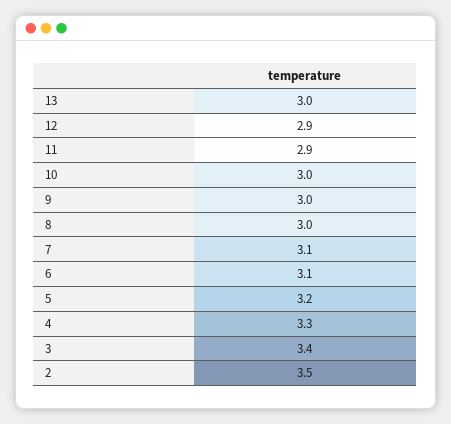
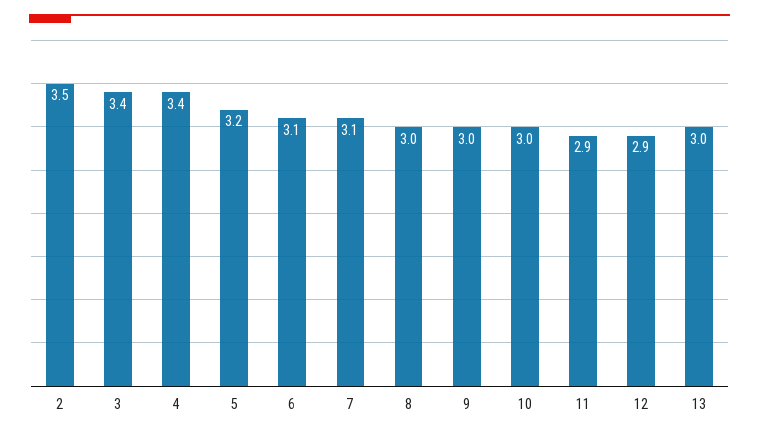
  {
    "13": 3,
    "12": 2.9,
    "11": 2.9,
    "10": 3,
    "9": 3,
    "8": 3,
    "7": 3.1,
    "6": 3.1,
    "5": 3.2,
-   "4": 3.3,
+   "4": 3.4,
    "3": 3.4,
    "2": 3.5
  }

